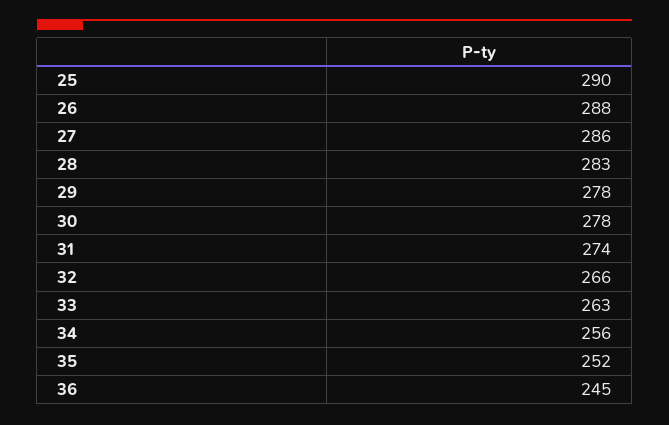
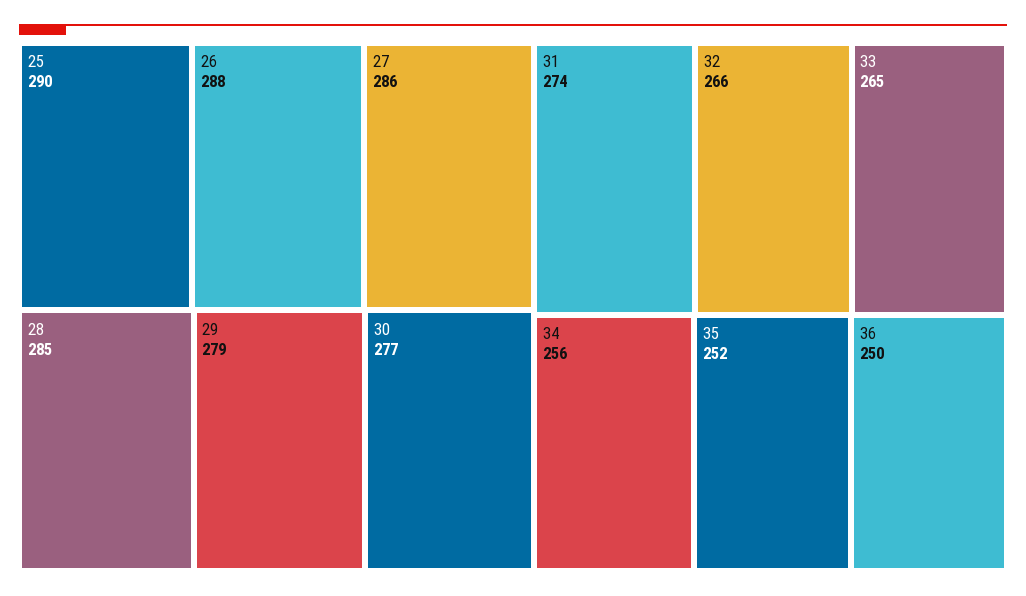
  {
    "25": 290,
    "26": 288,
    "27": 286,
-   "28": 283,
+   "28": 285,
-   "29": 278,
+   "29": 279,
-   "30": 278,
+   "30": 277,
    "31": 274,
    "32": 266,
-   "33": 263,
+   "33": 265,
    "34": 256,
    "35": 252,
-   "36": 245
+   "36": 250
  }

